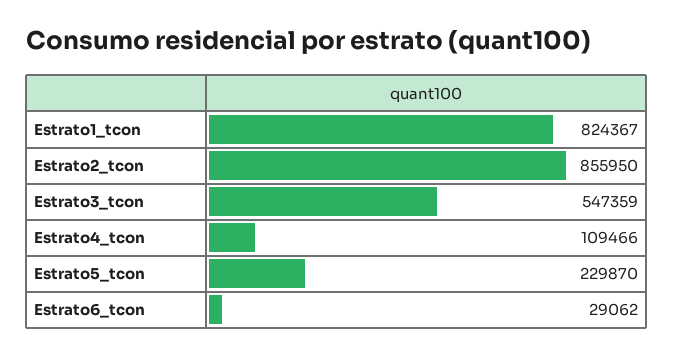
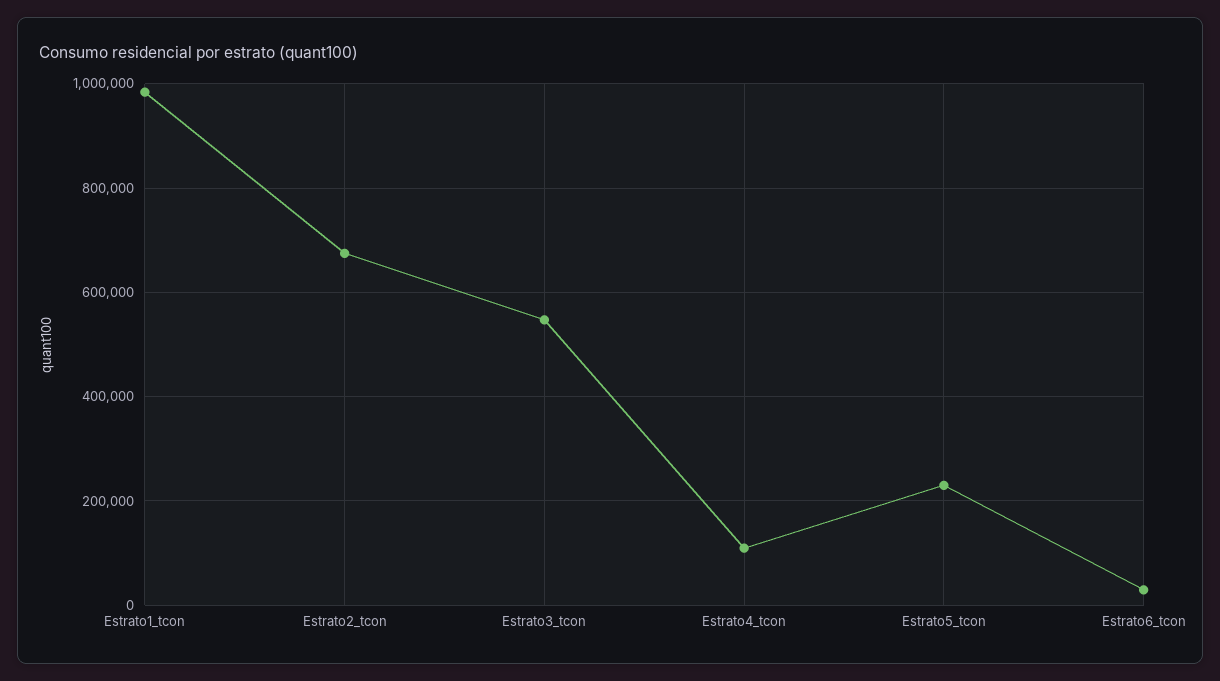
  {
-   "Estrato1_tcon": 824367,
+   "Estrato1_tcon": 980000,
-   "Estrato2_tcon": 855950,
+   "Estrato2_tcon": 680000,
    "Estrato3_tcon": 547359,
    "Estrato4_tcon": 109466,
    "Estrato5_tcon": 229870,
    "Estrato6_tcon": 29062
  }

